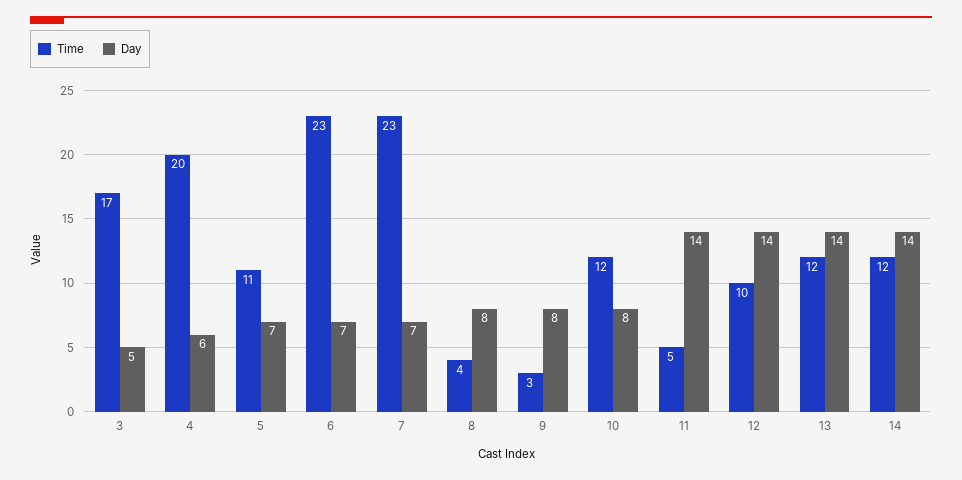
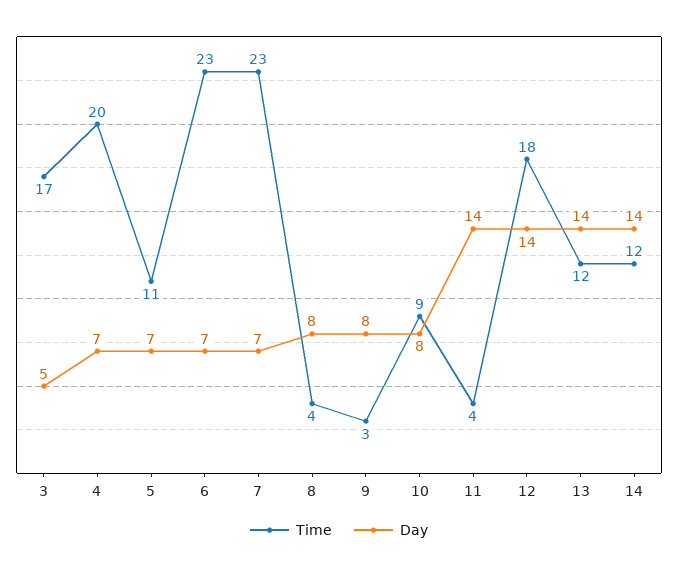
  {
    "Time": {
      "3": 17,
      "4": 20,
      "5": 11,
      "6": 23,
      "7": 23,
      "8": 4,
      "9": 3,
-     "10": 12,
+     "10": 9,
-     "11": 5,
+     "11": 4,
-     "12": 10,
+     "12": 18,
      "13": 12,
      "14": 12
    },
    "Day": {
      "3": 5,
-     "4": 6,
+     "4": 7,
      "5": 7,
      "6": 7,
      "7": 7,
      "8": 8,
      "9": 8,
      "10": 8,
      "11": 14,
      "12": 14,
      "13": 14,
      "14": 14
    }
  }

